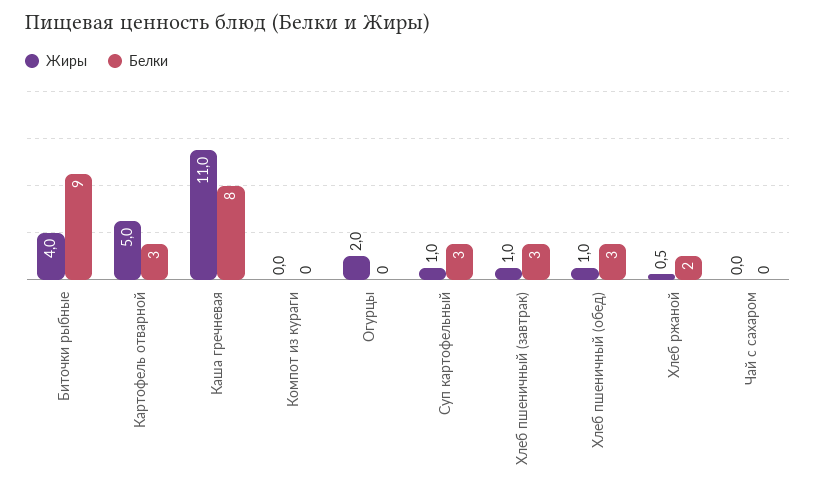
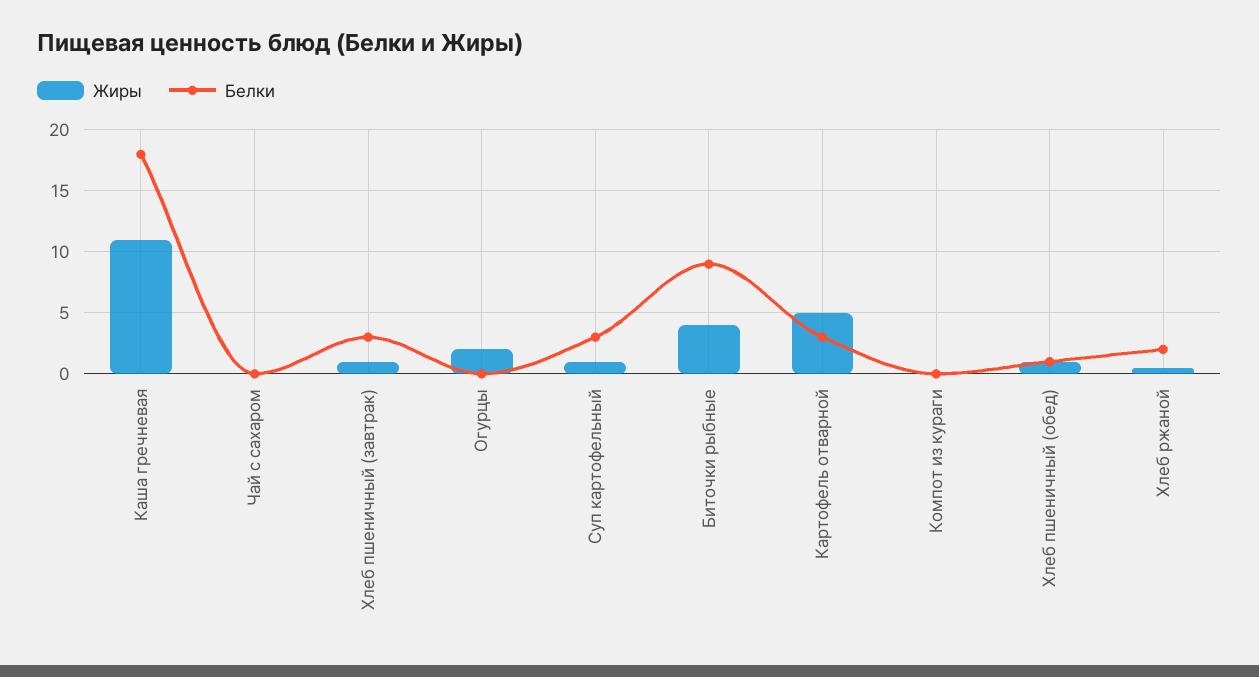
  {
    "Жиры": {
      "Биточки рыбные": 4,
      "Картофель отварной": 5,
      "Каша гречневая": 11,
      "Компот из кураги": 0,
      "Огурцы": 2,
      "Суп картофельный": 1,
      "Хлеб пшеничный (завтрак)": 1,
      "Хлеб пшеничный (обед)": 1,
      "Хлеб ржаной": 0.5,
      "Чай с сахаром": 0
    },
    "Белки": {
      "Биточки рыбные": 9,
      "Картофель отварной": 3,
-     "Каша гречневая": 8,
+     "Каша гречневая": 18,
      "Компот из кураги": 0,
      "Огурцы": 0,
      "Суп картофельный": 3,
      "Хлеб пшеничный (завтрак)": 3,
-     "Хлеб пшеничный (обед)": 3,
+     "Хлеб пшеничный (обед)": 1,
      "Хлеб ржаной": 2,
      "Чай с сахаром": 0
    }
  }

